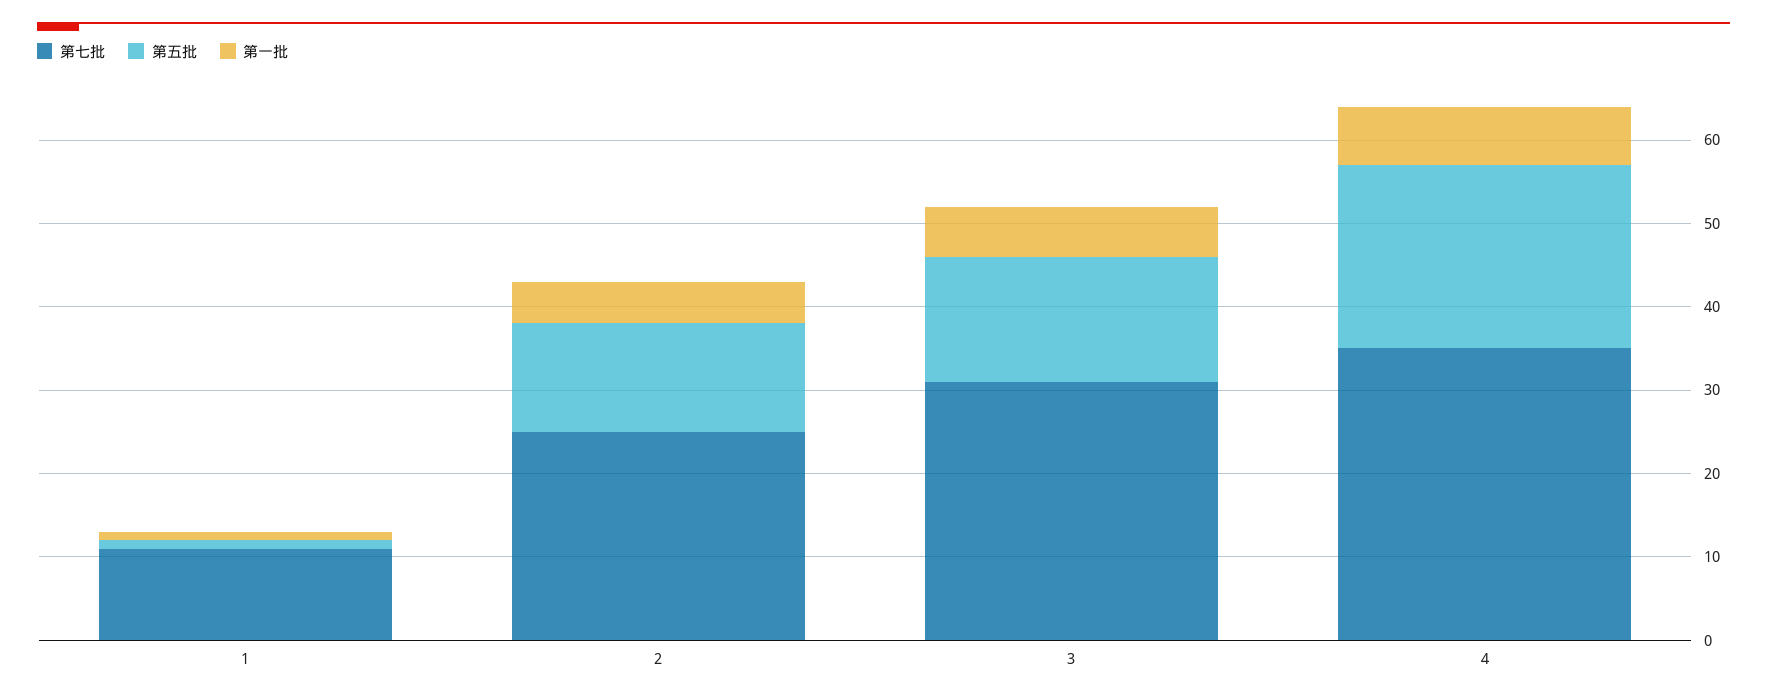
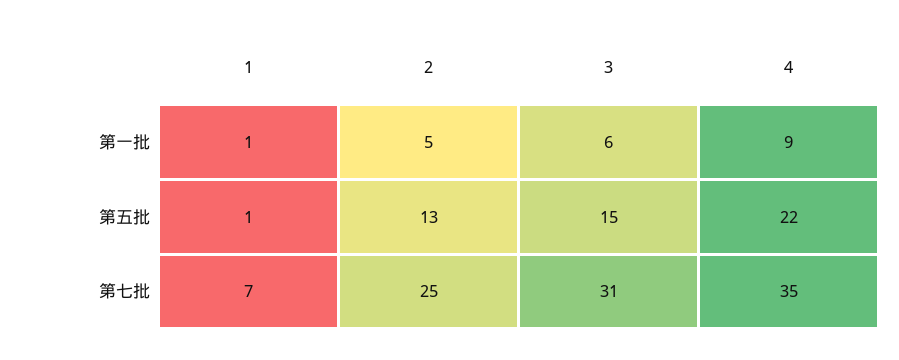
  {
    "第七批": {
-     "1": 11,
+     "1": 7,
      "2": 25,
      "3": 31,
      "4": 35
    },
    "第五批": {
      "1": 1,
      "2": 13,
      "3": 15,
      "4": 22
    },
    "第一批": {
      "1": 1,
      "2": 5,
      "3": 6,
-     "4": 7
+     "4": 9
    }
  }

